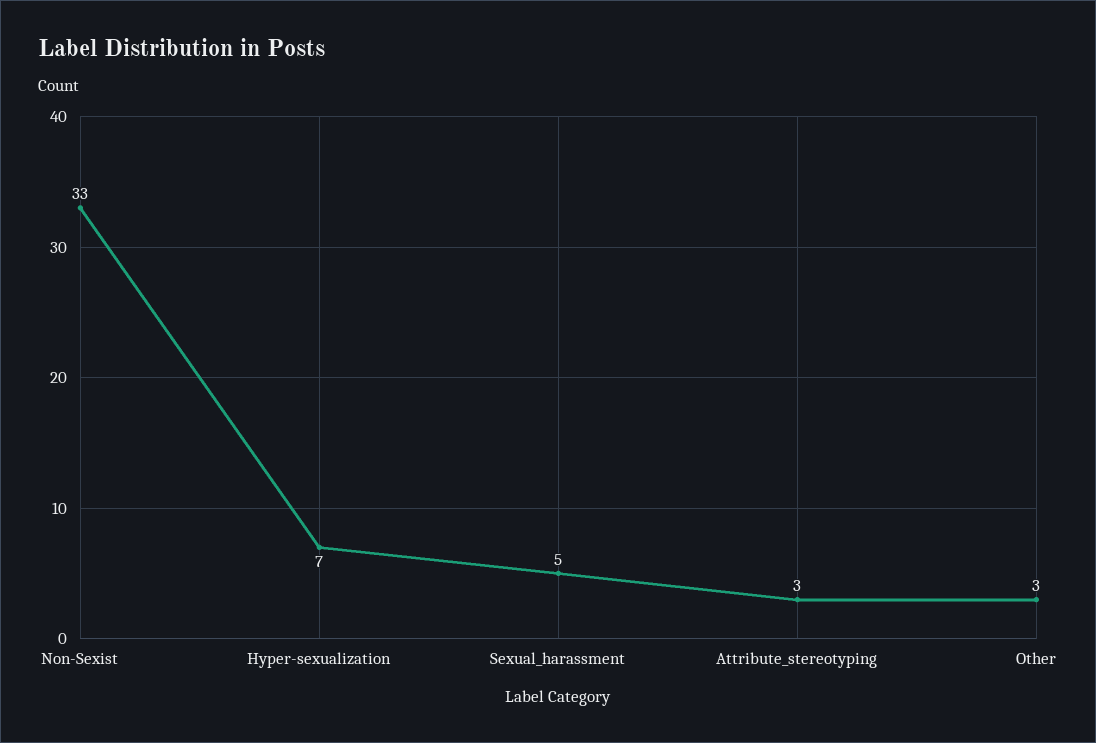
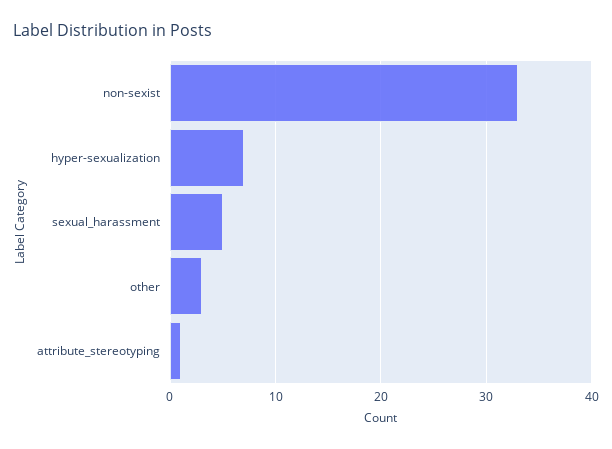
  {
    "Non-Sexist": 33,
    "Hyper-sexualization": 7,
    "Sexual_harassment": 5,
-   "Attribute_stereotyping": 3,
+   "Attribute_stereotyping": 1,
    "Other": 3
  }

